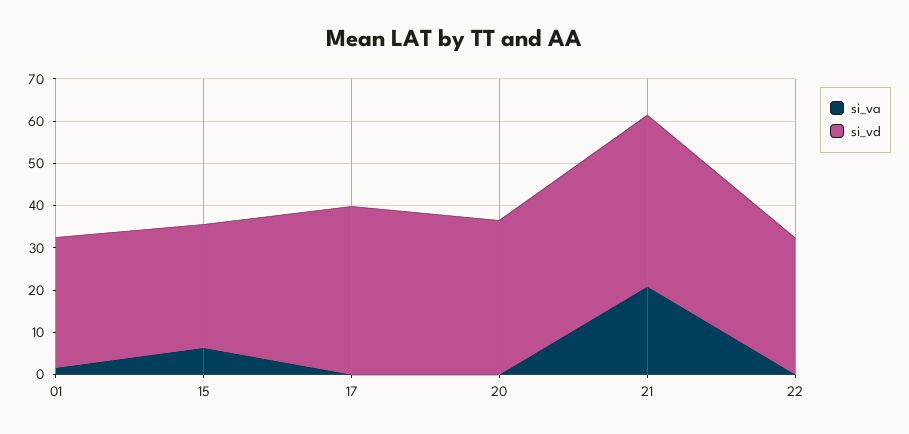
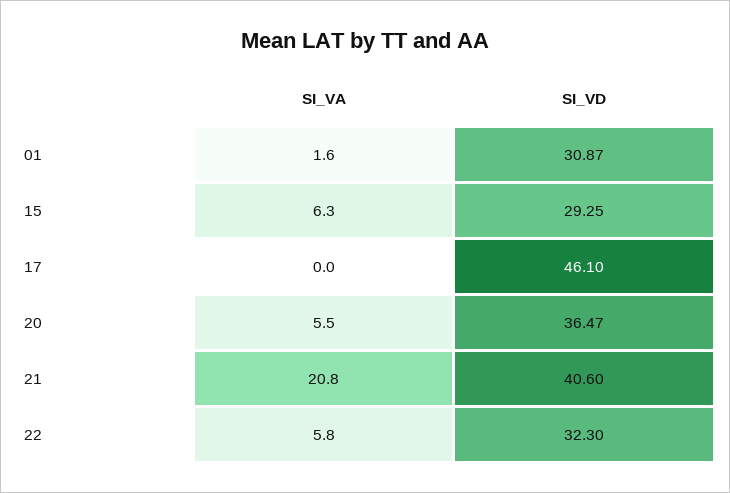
  {
    "si_va": {
      "01": 1.6,
      "15": 6.3,
      "17": 0,
-     "20": 0,
+     "20": 5.5,
      "21": 20.8,
-     "22": 0
+     "22": 5.8
    },
    "si_vd": {
      "01": 30.87,
      "15": 29.25,
-     "17": 40,
+     "17": 46.1,
      "20": 36.47,
      "21": 40.6,
      "22": 32.3
    }
  }

